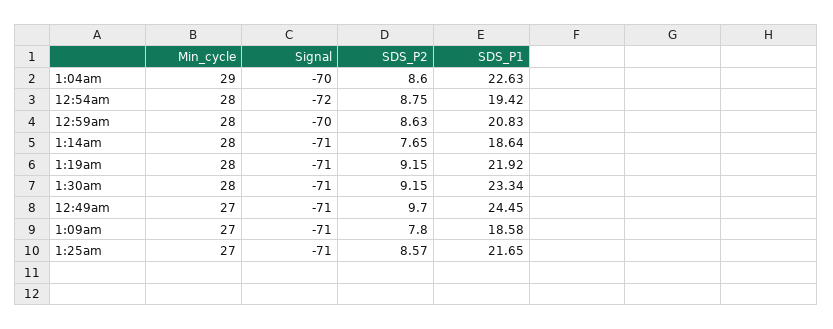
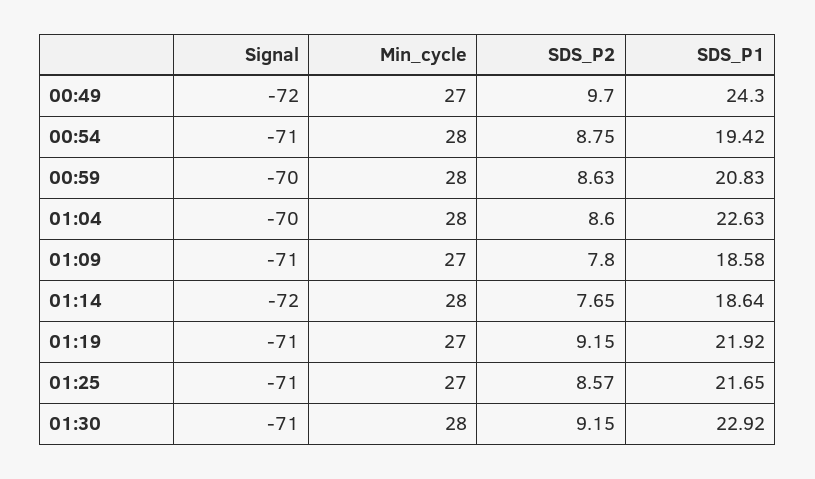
  {
    "Min_cycle": {
-     "1:04am": 29,
+     "1:04am": 28,
      "12:54am": 28,
      "12:59am": 28,
      "1:14am": 28,
-     "1:19am": 28,
+     "1:19am": 27,
      "1:30am": 28,
      "12:49am": 27,
      "1:09am": 27,
      "1:25am": 27
    },
    "Signal": {
      "1:04am": -70,
-     "12:54am": -72,
+     "12:54am": -71,
      "12:59am": -70,
-     "1:14am": -71,
+     "1:14am": -72,
      "1:19am": -71,
      "1:30am": -71,
-     "12:49am": -71,
+     "12:49am": -72,
      "1:09am": -71,
      "1:25am": -71
    },
    "SDS_P2": {
      "1:04am": 8.6,
      "12:54am": 8.75,
      "12:59am": 8.63,
      "1:14am": 7.65,
      "1:19am": 9.15,
      "1:30am": 9.15,
      "12:49am": 9.7,
      "1:09am": 7.8,
      "1:25am": 8.57
    },
    "SDS_P1": {
      "1:04am": 22.63,
      "12:54am": 19.42,
      "12:59am": 20.83,
      "1:14am": 18.64,
      "1:19am": 21.92,
-     "1:30am": 23.34,
+     "1:30am": 22.92,
-     "12:49am": 24.45,
+     "12:49am": 24.3,
      "1:09am": 18.58,
      "1:25am": 21.65
    }
  }

